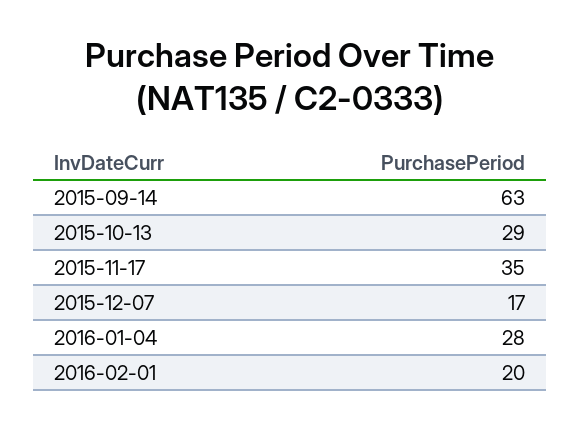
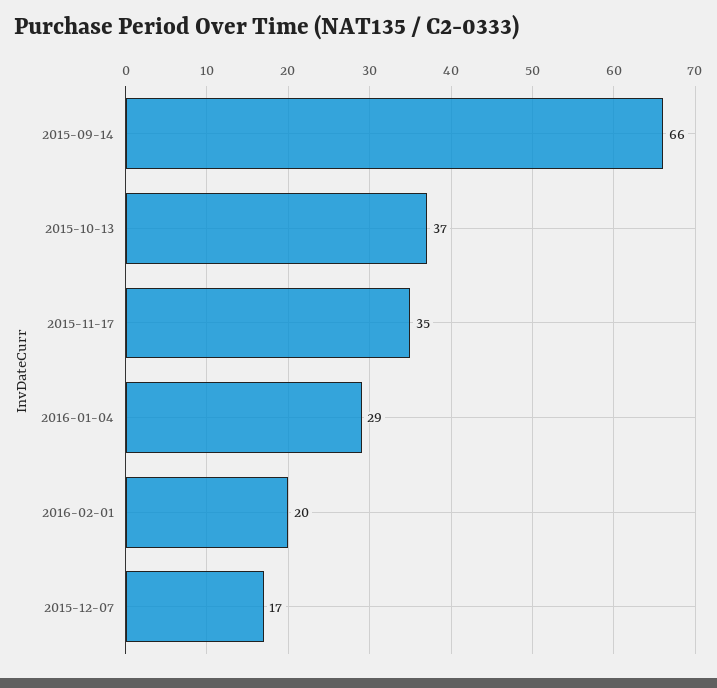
  {
-   "2015-09-14": 63,
+   "2015-09-14": 66,
-   "2015-10-13": 29,
+   "2015-10-13": 37,
    "2015-11-17": 35,
    "2015-12-07": 17,
-   "2016-01-04": 28,
+   "2016-01-04": 29,
    "2016-02-01": 20
  }

